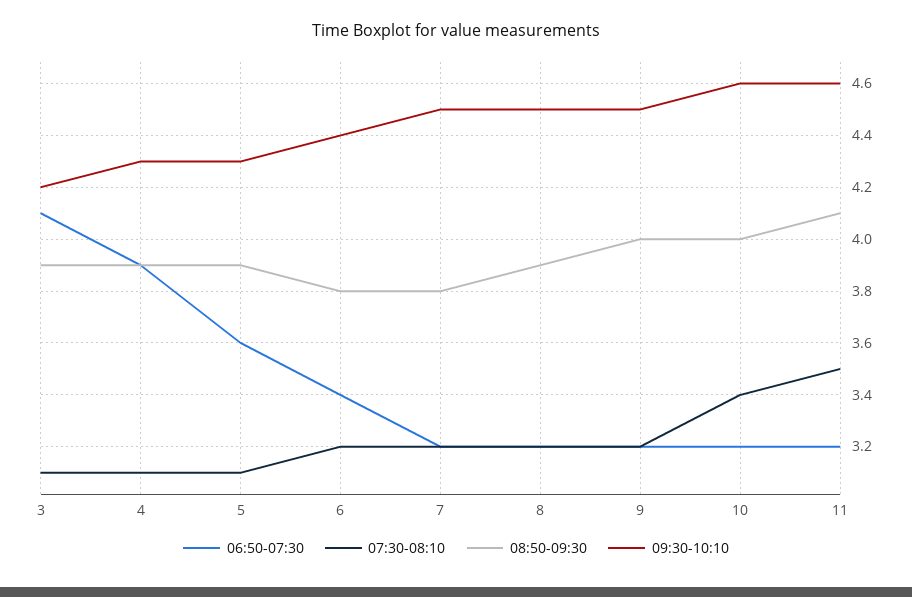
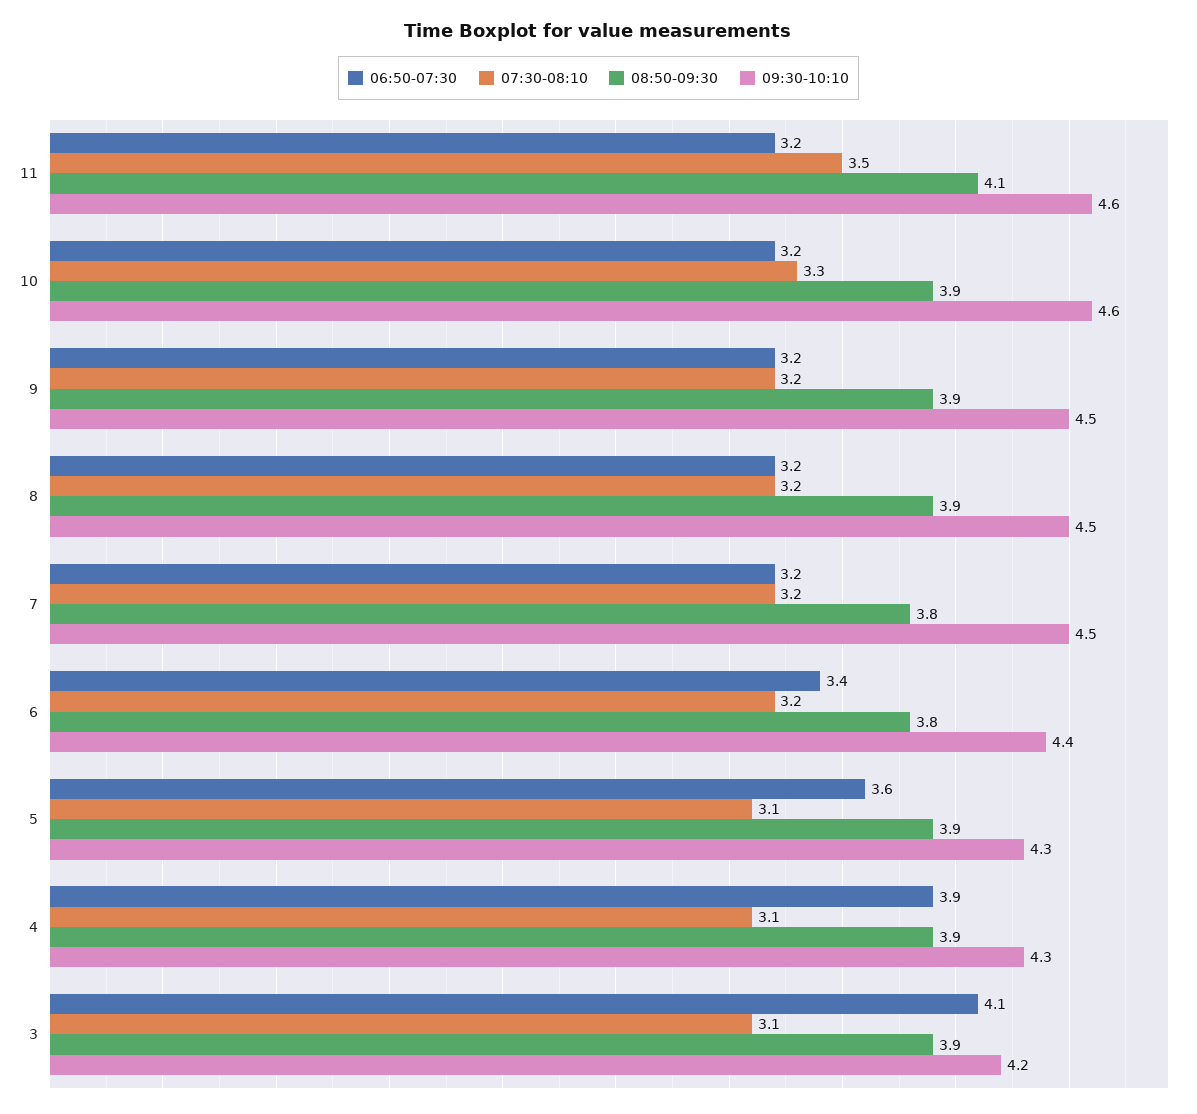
  {
    "06:50-07:30": {
      "3": 4.1,
      "4": 3.9,
      "5": 3.6,
      "6": 3.4,
      "7": 3.2,
      "8": 3.2,
      "9": 3.2,
      "10": 3.2,
      "11": 3.2
    },
    "07:30-08:10": {
      "3": 3.1,
      "4": 3.1,
      "5": 3.1,
      "6": 3.2,
      "7": 3.2,
      "8": 3.2,
      "9": 3.2,
-     "10": 3.4,
+     "10": 3.3,
      "11": 3.5
    },
    "08:50-09:30": {
      "3": 3.9,
      "4": 3.9,
      "5": 3.9,
      "6": 3.8,
      "7": 3.8,
      "8": 3.9,
-     "9": 4,
+     "9": 3.9,
-     "10": 4,
+     "10": 3.9,
      "11": 4.1
    },
    "09:30-10:10": {
      "3": 4.2,
      "4": 4.3,
      "5": 4.3,
      "6": 4.4,
      "7": 4.5,
      "8": 4.5,
      "9": 4.5,
      "10": 4.6,
      "11": 4.6
    }
  }

